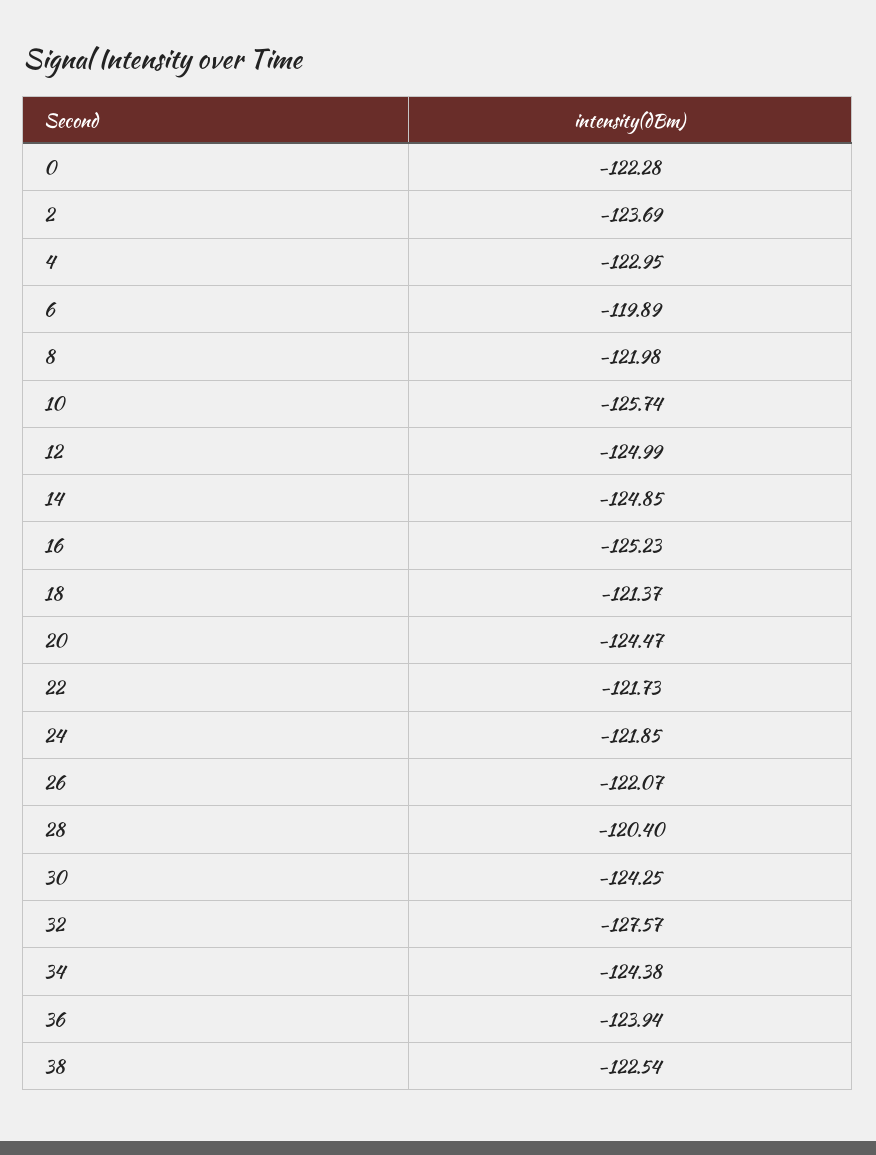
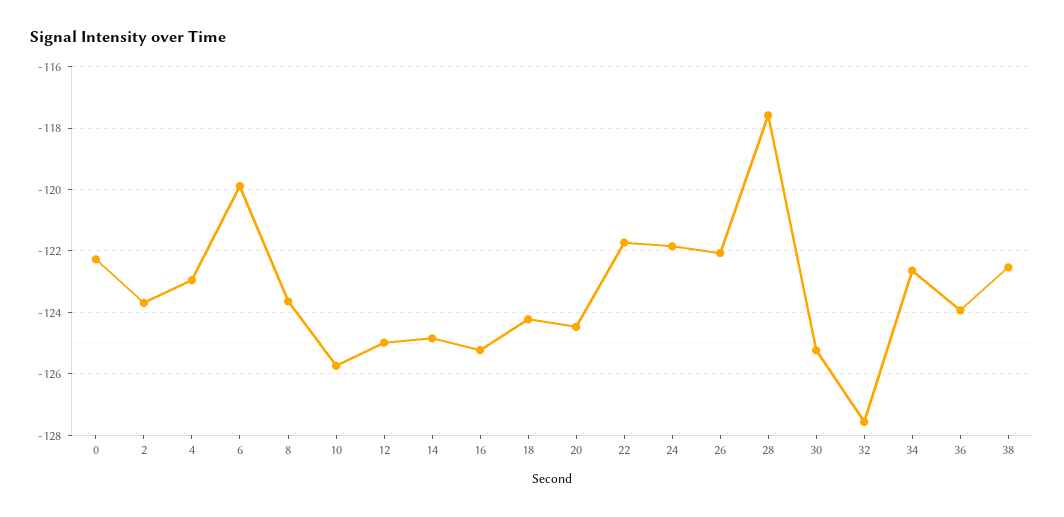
  {
    "0": -122.28,
    "2": -123.69,
    "4": -122.95,
    "6": -119.89,
-   "8": -121.98,
+   "8": -123.6,
    "10": -125.74,
    "12": -124.99,
    "14": -124.85,
    "16": -125.23,
-   "18": -121.37,
+   "18": -124.2,
    "20": -124.47,
    "22": -121.73,
    "24": -121.85,
    "26": -122.07,
-   "28": -120.4,
+   "28": -117.6,
-   "30": -124.25,
+   "30": -125.2,
    "32": -127.57,
-   "34": -124.38,
+   "34": -122.6,
    "36": -123.94,
    "38": -122.54
  }

